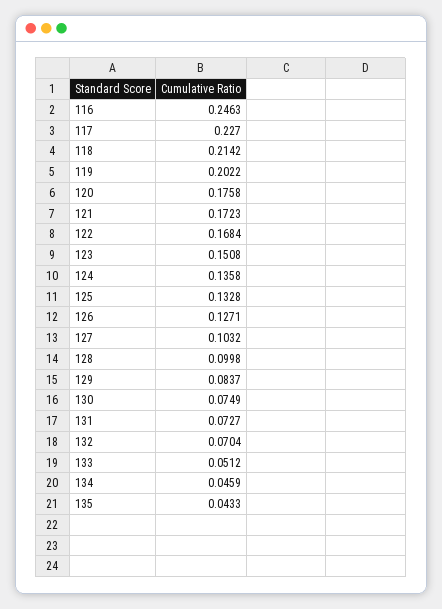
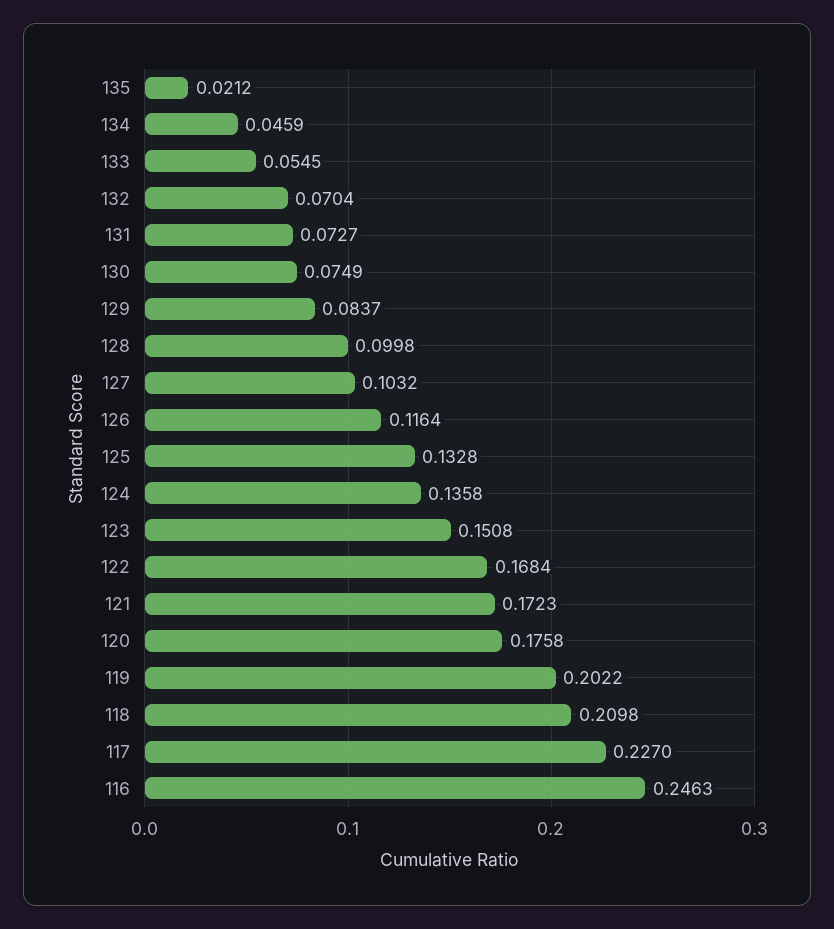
  {
    "116": 0.2463,
    "117": 0.227,
-   "118": 0.2142,
+   "118": 0.2098,
    "119": 0.2022,
    "120": 0.1758,
    "121": 0.1723,
    "122": 0.1684,
    "123": 0.1508,
    "124": 0.1358,
    "125": 0.1328,
-   "126": 0.1271,
+   "126": 0.1164,
    "127": 0.1032,
    "128": 0.0998,
    "129": 0.0837,
    "130": 0.0749,
    "131": 0.0727,
    "132": 0.0704,
-   "133": 0.0512,
+   "133": 0.0545,
    "134": 0.0459,
-   "135": 0.0433
+   "135": 0.0212
  }

